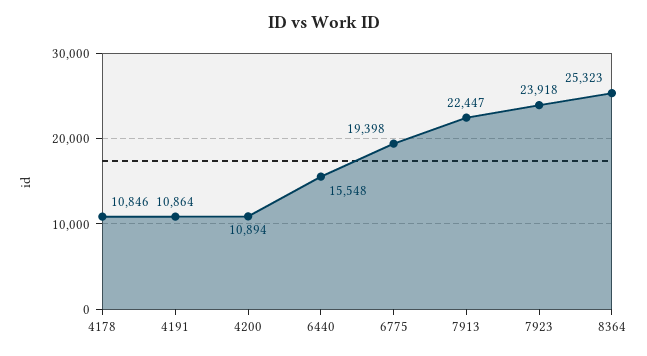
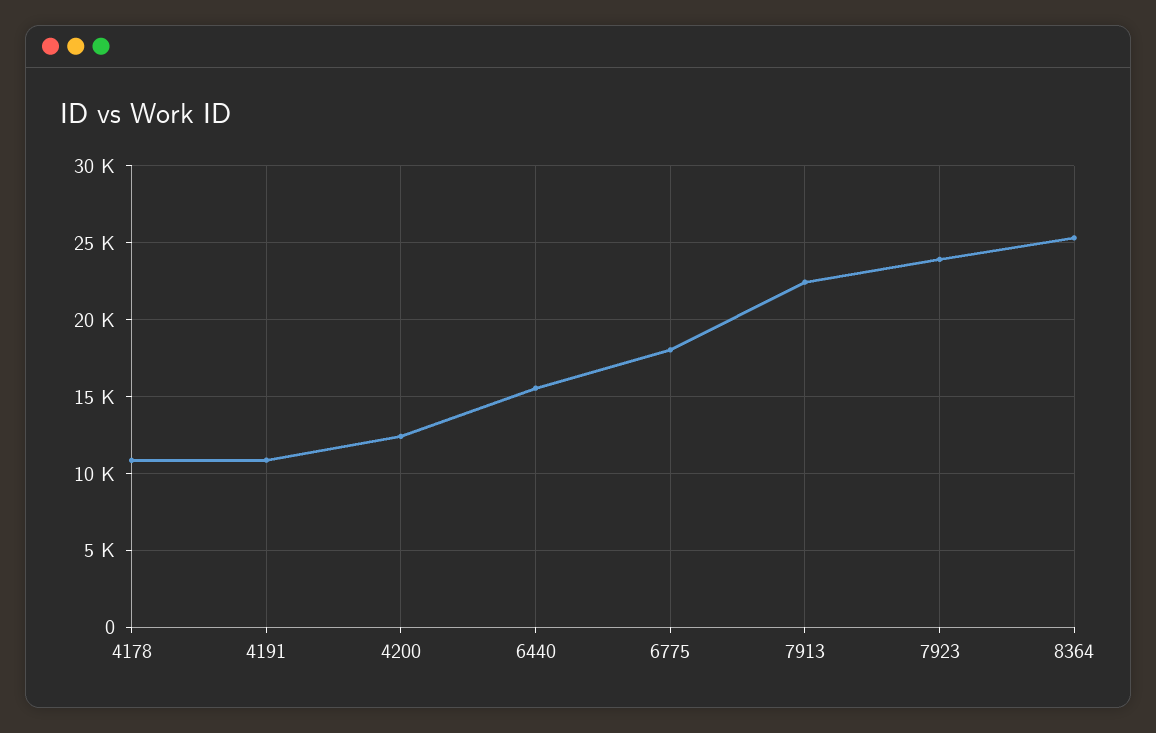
  {
    "4178": 10846,
    "4191": 10864,
-   "4200": 10894,
+   "4200": 12500,
    "6440": 15548,
-   "6775": 19398,
+   "6775": 18000,
    "7913": 22447,
    "7923": 23918,
    "8364": 25323
  }

